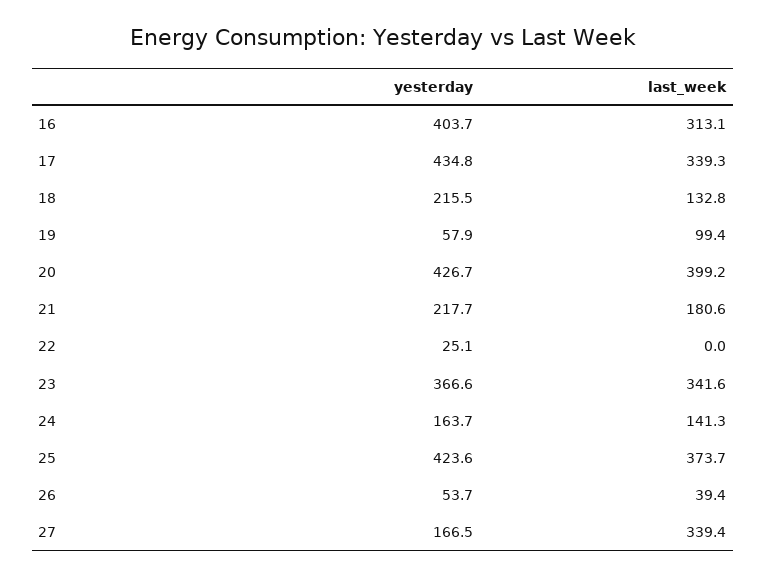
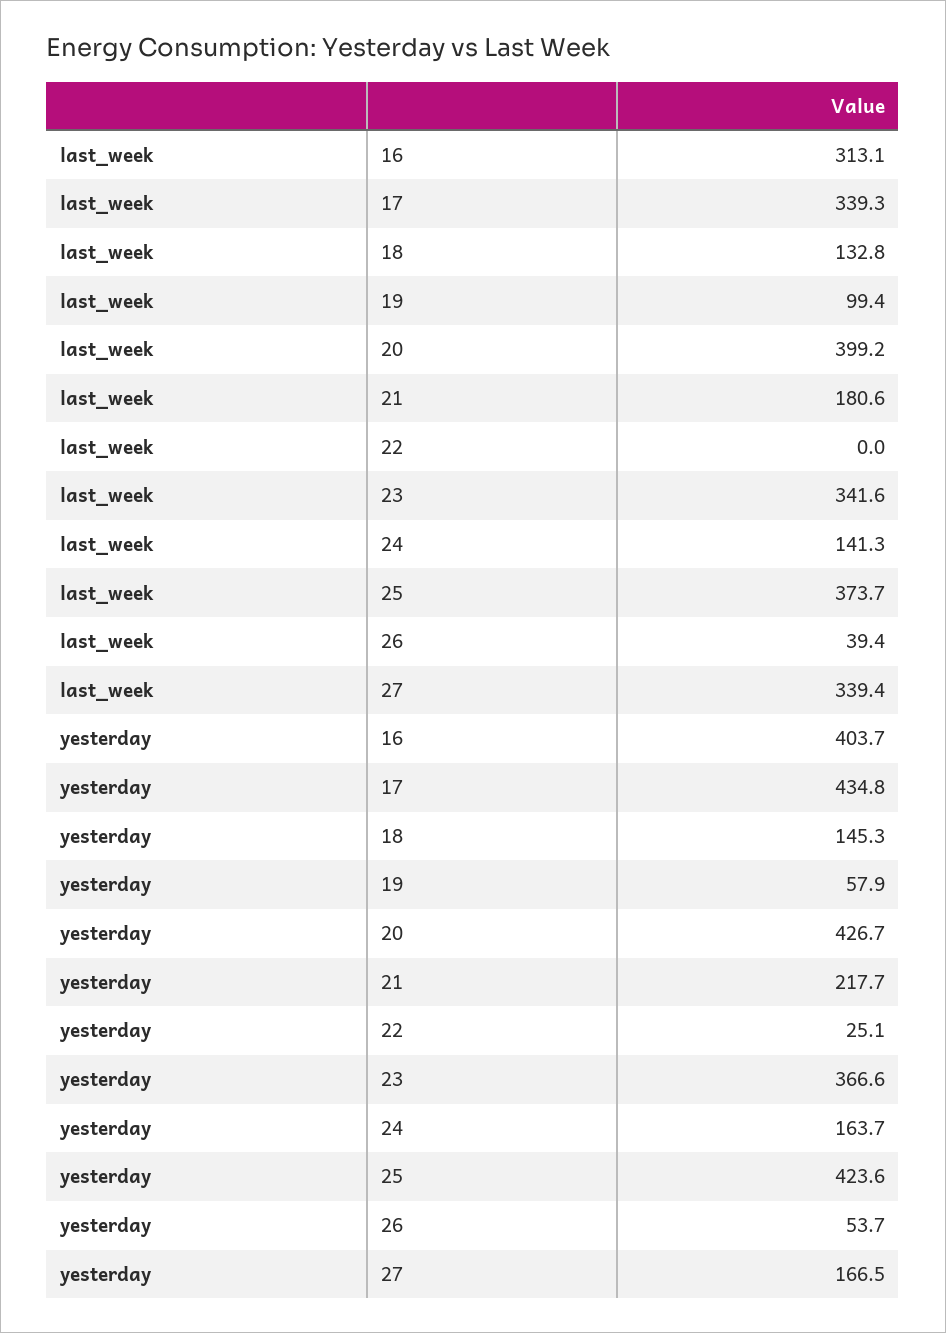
  {
    "yesterday": {
      "16": 403.7,
      "17": 434.8,
-     "18": 215.5,
+     "18": 145.3,
      "19": 57.9,
      "20": 426.7,
      "21": 217.7,
      "22": 25.1,
      "23": 366.6,
      "24": 163.7,
      "25": 423.6,
      "26": 53.7,
      "27": 166.5
    },
    "last_week": {
      "16": 313.1,
      "17": 339.3,
      "18": 132.8,
      "19": 99.4,
      "20": 399.2,
      "21": 180.6,
      "22": 0,
      "23": 341.6,
      "24": 141.3,
      "25": 373.7,
      "26": 39.4,
      "27": 339.4
    }
  }

